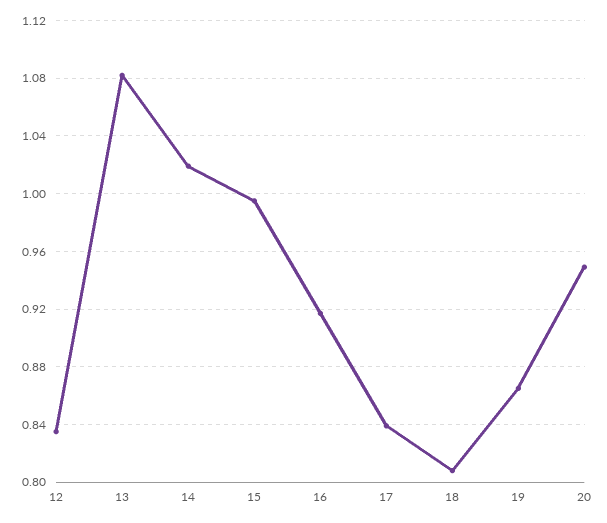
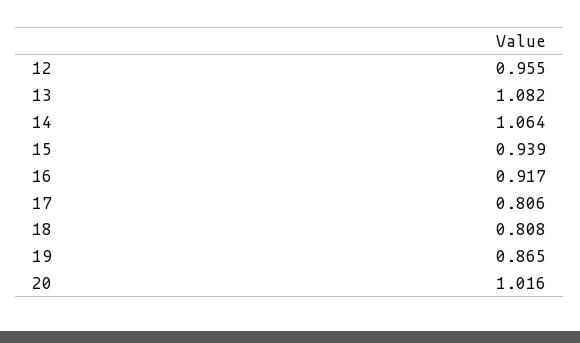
  {
-   "12": 0.835,
+   "12": 0.955,
    "13": 1.082,
-   "14": 1.02,
+   "14": 1.064,
-   "15": 0.995,
+   "15": 0.939,
    "16": 0.917,
-   "17": 0.84,
+   "17": 0.806,
    "18": 0.808,
    "19": 0.865,
-   "20": 0.95
+   "20": 1.016
  }

